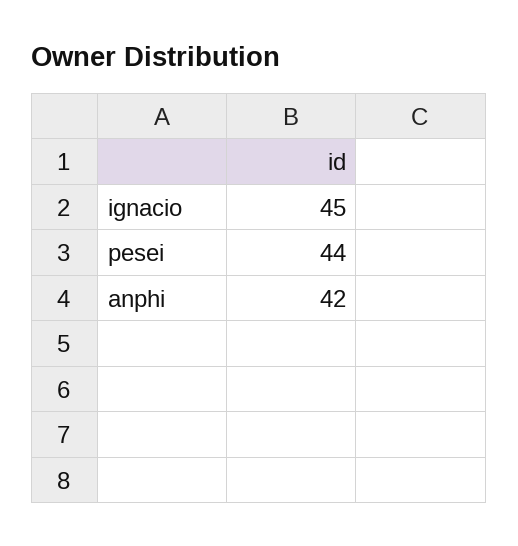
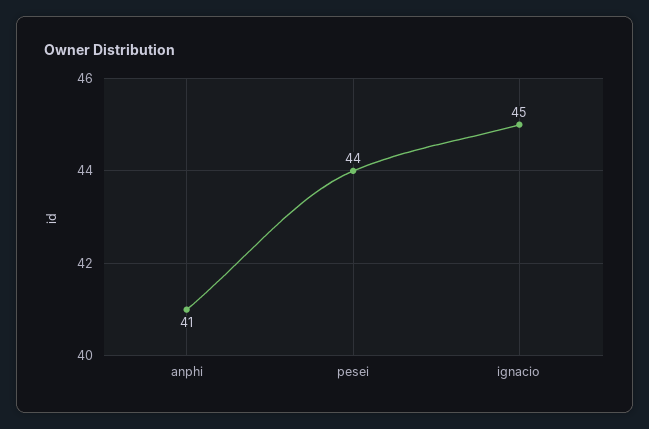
  {
    "ignacio": 45,
    "pesei": 44,
-   "anphi": 42
+   "anphi": 41
  }

